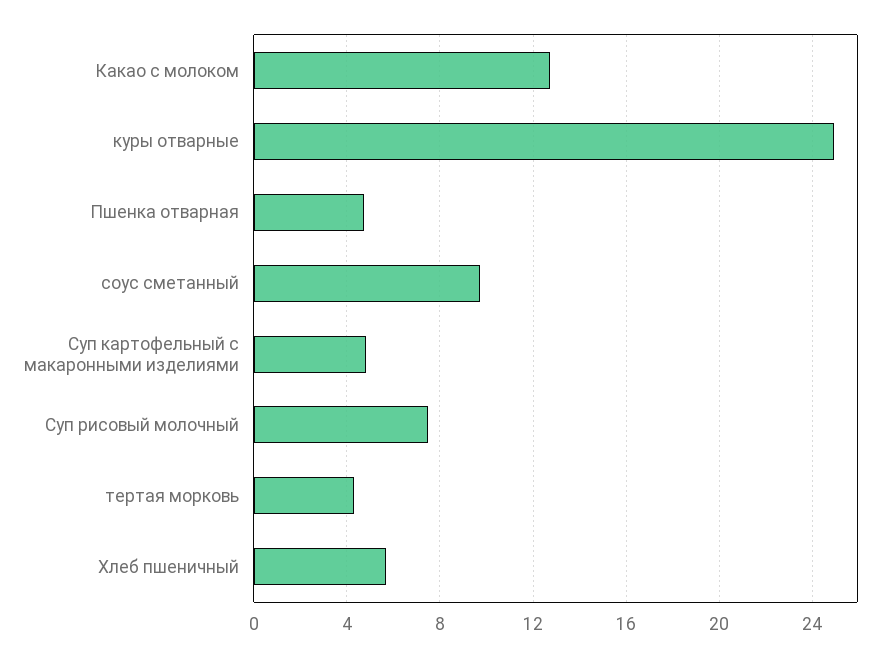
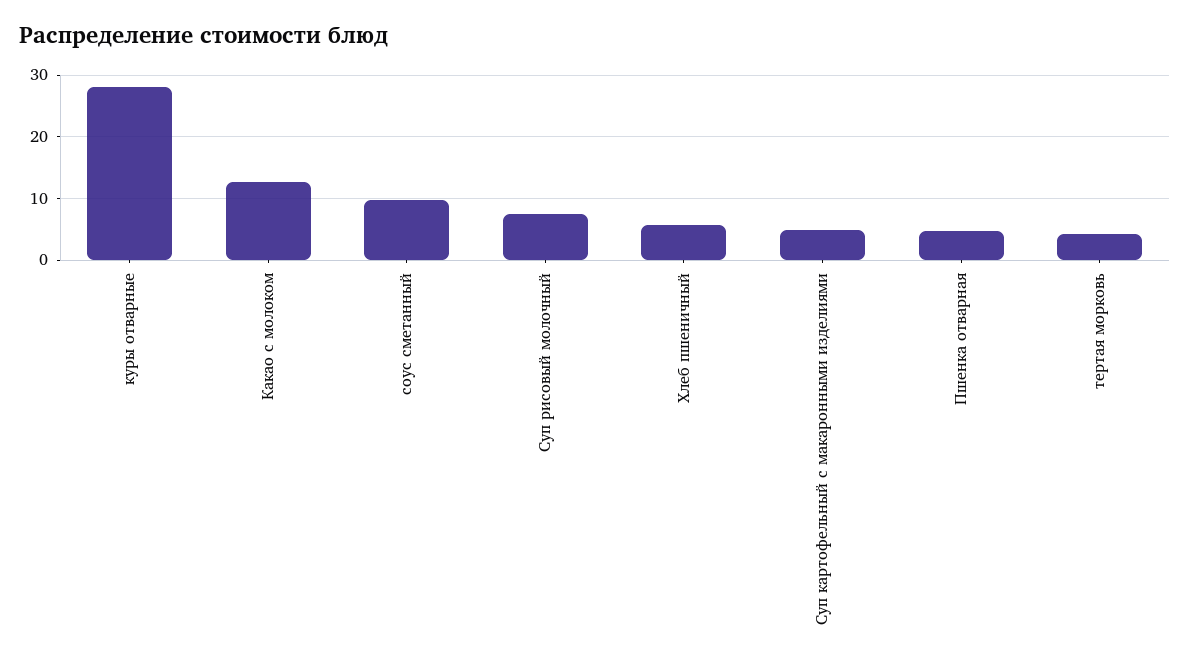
  {
    "Какао с молоком": 12.5,
-   "куры отварные": 25,
+   "куры отварные": 28,
    "Пшенка отварная": 4.5,
    "соус сметанный": 9.5,
    "Суп картофельный с макаронными изделиями": 5,
    "Суп рисовый молочный": 7.5,
    "тертая морковь": 4.5,
    "Хлеб пшеничный": 5.5
  }

